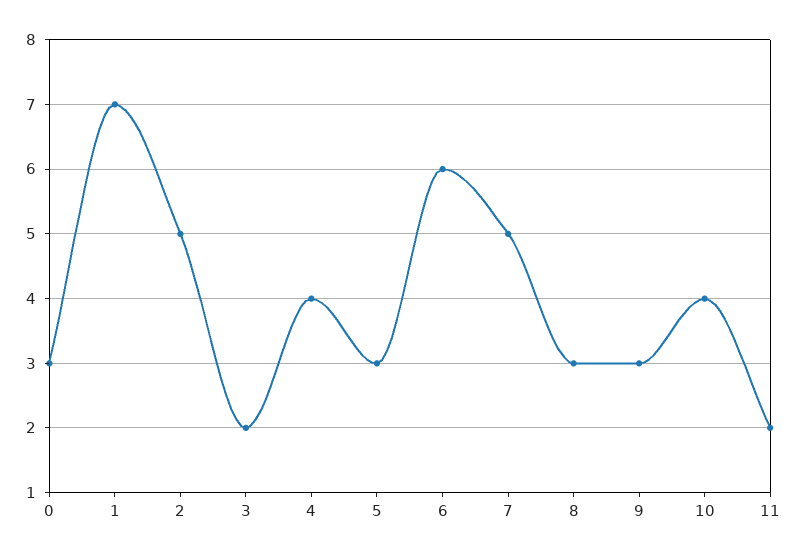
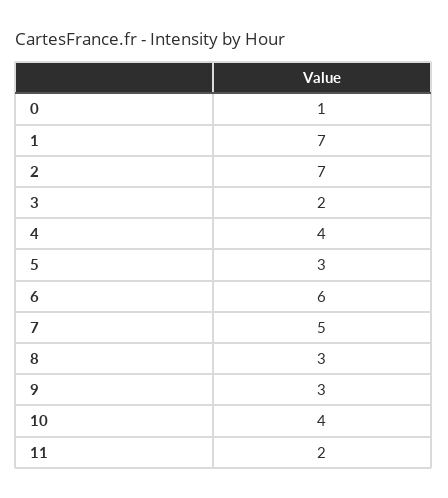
  {
-   "0": 3,
+   "0": 1,
    "1": 7,
-   "2": 5,
+   "2": 7,
    "3": 2,
    "4": 4,
    "5": 3,
    "6": 6,
    "7": 5,
    "8": 3,
    "9": 3,
    "10": 4,
    "11": 2
  }

